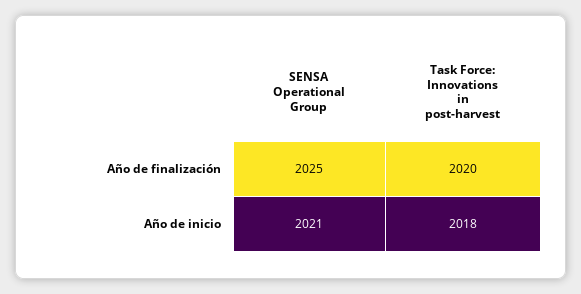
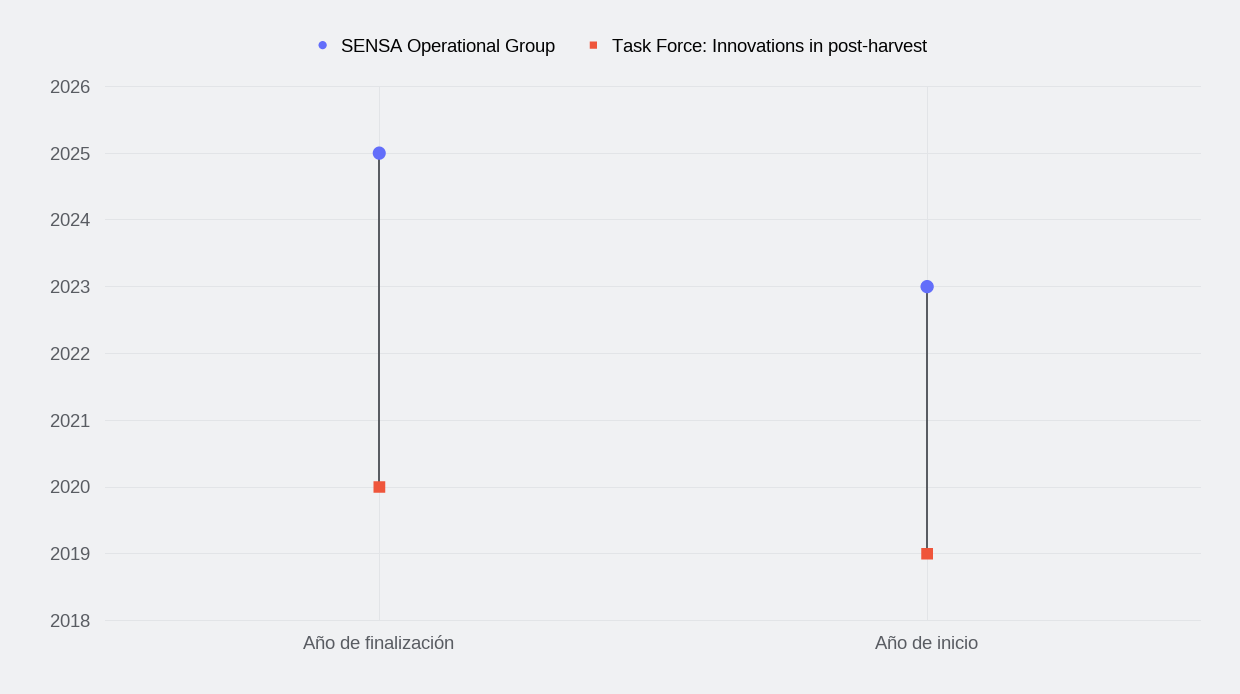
  {
    "SENSA Operational Group": {
      "Año de finalización": 2025,
-     "Año de inicio": 2021
+     "Año de inicio": 2023
    },
    "Task Force: Innovations in post-harvest": {
      "Año de finalización": 2020,
-     "Año de inicio": 2018
+     "Año de inicio": 2019
    }
  }

